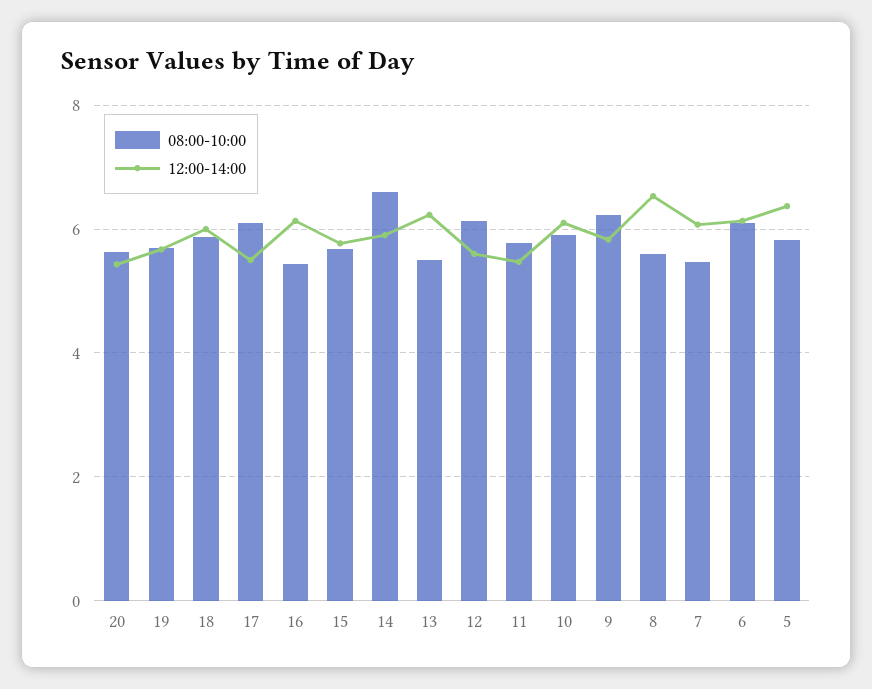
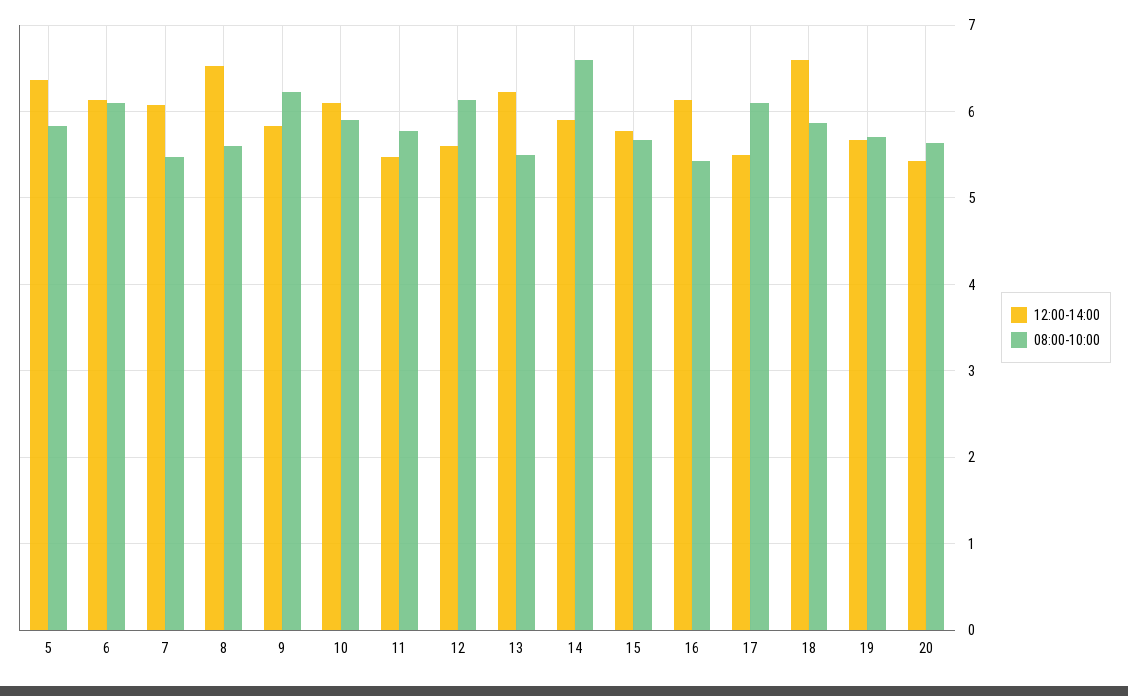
  {
    "08:00-10:00": {
      "20": 5.6,
      "19": 5.7,
      "18": 5.9,
      "17": 6.1,
      "16": 5.4,
      "15": 5.7,
      "14": 6.6,
      "13": 5.5,
      "12": 6.1,
      "11": 5.8,
      "10": 5.9,
      "9": 6.2,
      "8": 5.6,
      "7": 5.5,
      "6": 6.1,
      "5": 5.8
    },
    "12:00-14:00": {
      "20": 5.4,
      "19": 5.7,
-     "18": 6,
+     "18": 6.6,
      "17": 5.5,
      "16": 6.1,
      "15": 5.8,
      "14": 5.9,
      "13": 6.2,
      "12": 5.6,
      "11": 5.5,
      "10": 6.1,
      "9": 5.8,
      "8": 6.5,
      "7": 6.1,
      "6": 6.1,
      "5": 6.4
    }
  }

